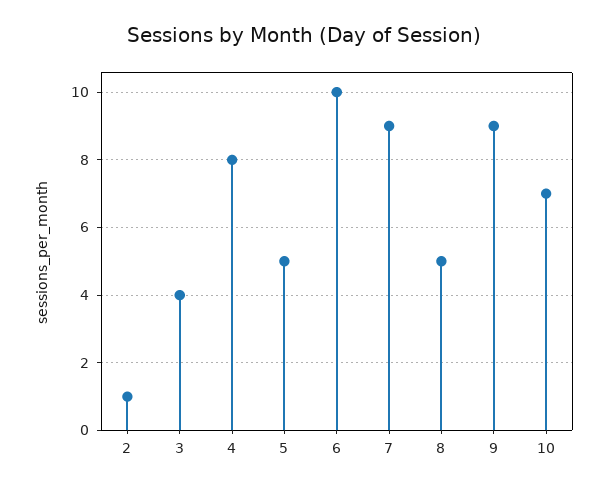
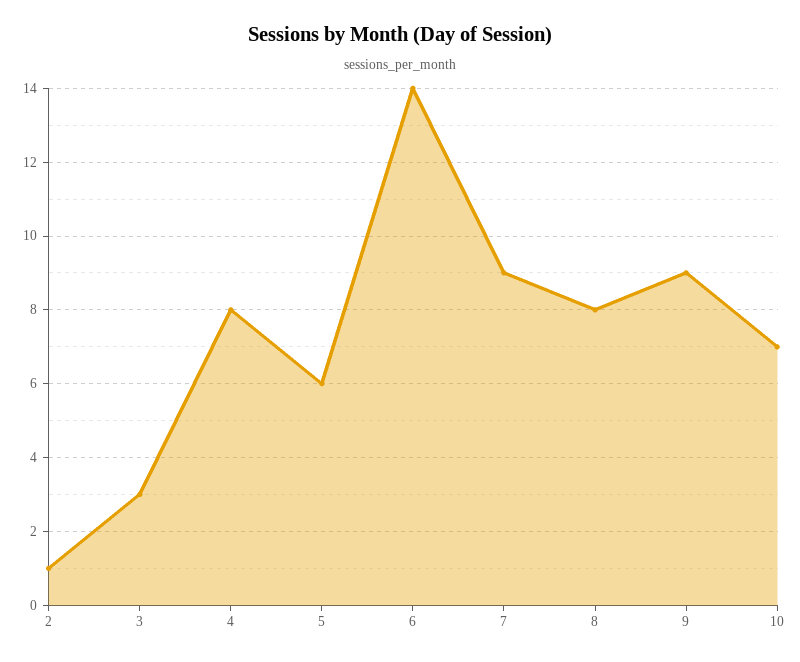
  {
    "2": 1,
-   "3": 4,
+   "3": 3,
    "4": 8,
-   "5": 5,
+   "5": 6,
-   "6": 10,
+   "6": 14,
    "7": 9,
-   "8": 5,
+   "8": 8,
    "9": 9,
    "10": 7
  }

